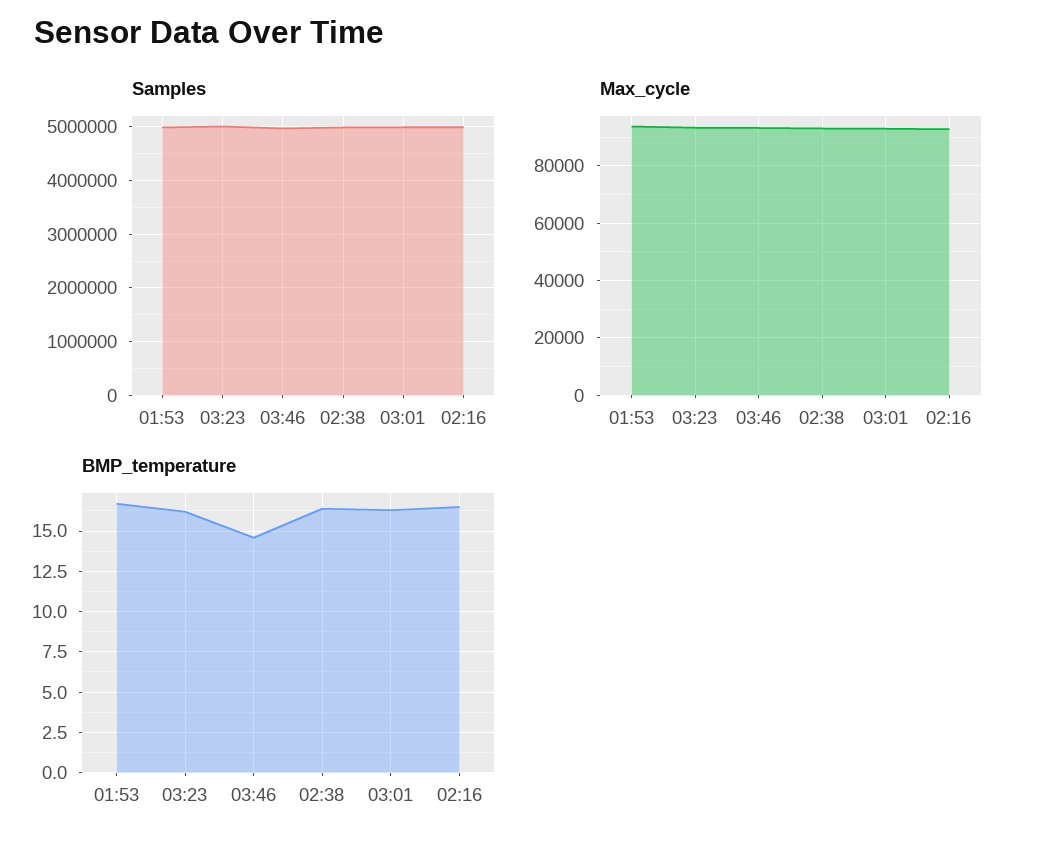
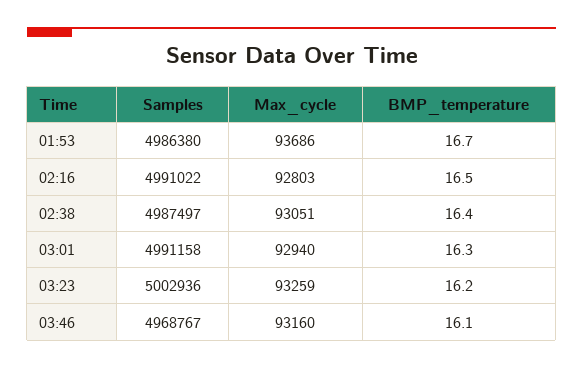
  {
    "Samples": {
      "01:53": 4986380,
      "03:23": 5002936,
      "03:46": 4968767,
      "02:38": 4987497,
      "03:01": 4991158,
      "02:16": 4991022
    },
    "Max_cycle": {
      "01:53": 93686,
      "03:23": 93259,
      "03:46": 93160,
      "02:38": 93051,
      "03:01": 92940,
      "02:16": 92803
    },
    "BMP_temperature": {
      "01:53": 16.7,
      "03:23": 16.2,
-     "03:46": 14.5,
+     "03:46": 16.1,
      "02:38": 16.4,
      "03:01": 16.3,
      "02:16": 16.5
    }
  }

